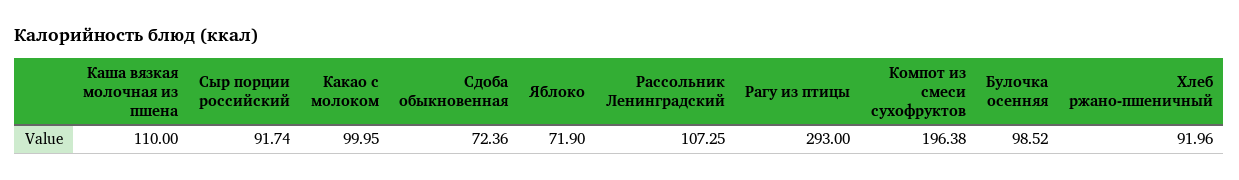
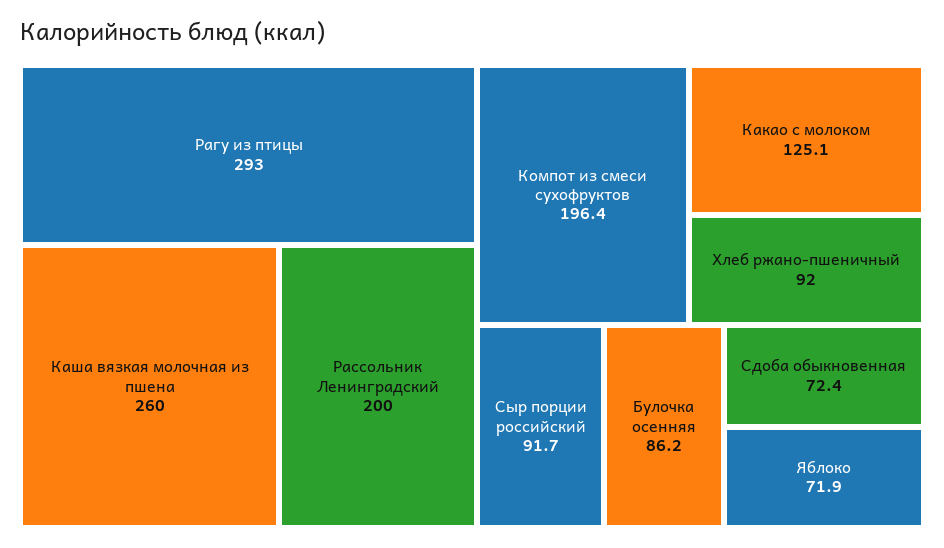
  {
-   "Каша вязкая молочная из пшена": 110,
+   "Каша вязкая молочная из пшена": 260,
    "Сыр порции российский": 91.74,
-   "Какао с молоком": 99.95,
+   "Какао с молоком": 125.1,
    "Сдоба обыкновенная": 72.36,
    "Яблоко": 71.9,
-   "Рассольник Ленинградский": 107.25,
+   "Рассольник Ленинградский": 200,
    "Рагу из птицы": 293,
    "Компот из смеси сухофруктов": 196.38,
-   "Булочка осенняя": 98.52,
+   "Булочка осенняя": 86.2,
    "Хлеб ржано-пшеничный": 91.96
  }

